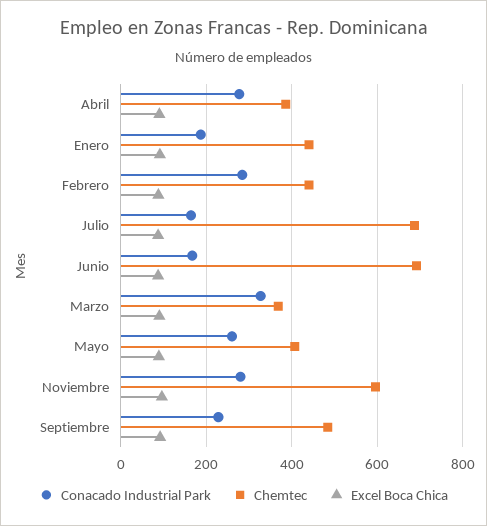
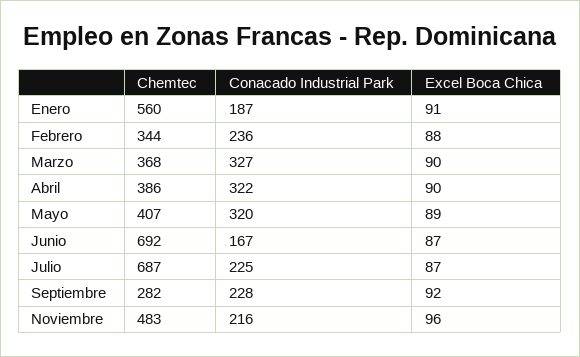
  {
    "Conacado Industrial Park": {
-     "Abril": 280,
+     "Abril": 322,
      "Enero": 187,
-     "Febrero": 280,
+     "Febrero": 236,
-     "Julio": 160,
+     "Julio": 225,
      "Junio": 167,
      "Marzo": 327,
-     "Mayo": 260,
+     "Mayo": 320,
-     "Noviembre": 280,
+     "Noviembre": 216,
      "Septiembre": 228
    },
    "Chemtec": {
      "Abril": 386,
-     "Enero": 440,
+     "Enero": 560,
-     "Febrero": 440,
+     "Febrero": 344,
      "Julio": 687,
      "Junio": 692,
      "Marzo": 368,
      "Mayo": 407,
-     "Noviembre": 600,
+     "Noviembre": 483,
-     "Septiembre": 480
+     "Septiembre": 282
    },
    "Excel Boca Chica": {
      "Abril": 90,
      "Enero": 91,
      "Febrero": 88,
      "Julio": 87,
      "Junio": 87,
      "Marzo": 90,
      "Mayo": 89,
      "Noviembre": 96,
      "Septiembre": 92
    }
  }

